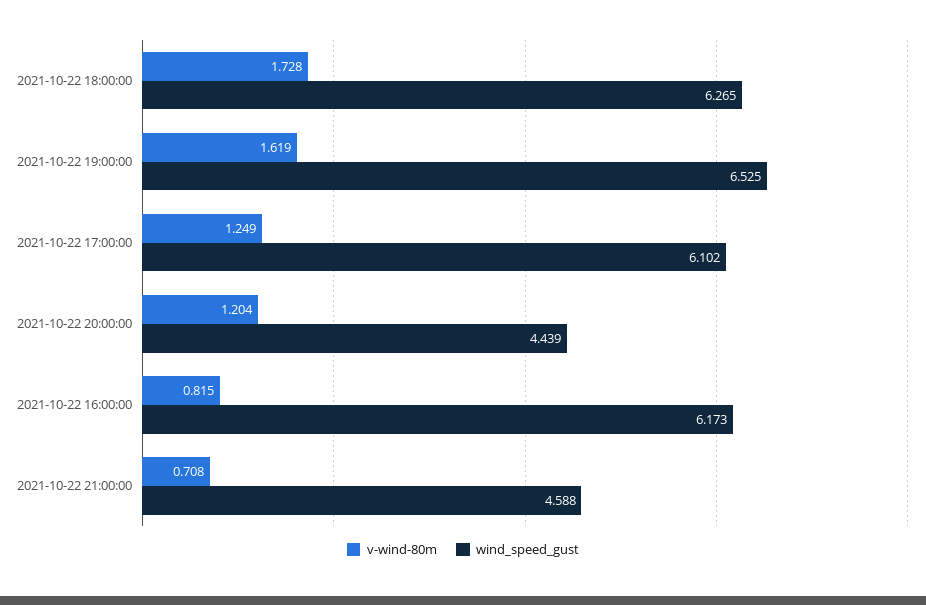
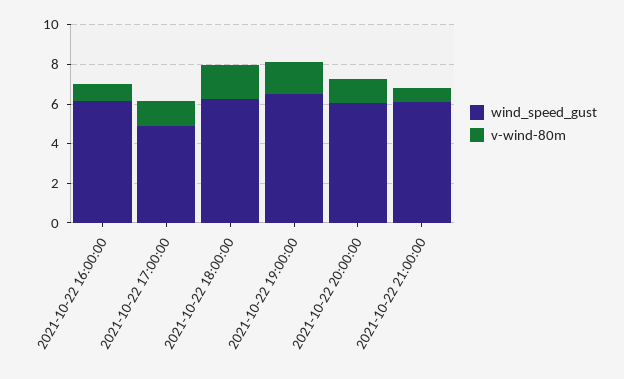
  {
    "v-wind-80m": {
      "2021-10-22 18:00:00": 1.728,
      "2021-10-22 19:00:00": 1.619,
      "2021-10-22 17:00:00": 1.249,
      "2021-10-22 20:00:00": 1.204,
      "2021-10-22 16:00:00": 0.815,
      "2021-10-22 21:00:00": 0.708
    },
    "wind_speed_gust": {
      "2021-10-22 18:00:00": 6.265,
      "2021-10-22 19:00:00": 6.525,
-     "2021-10-22 17:00:00": 6.102,
+     "2021-10-22 17:00:00": 5,
-     "2021-10-22 20:00:00": 4.439,
+     "2021-10-22 20:00:00": 6,
      "2021-10-22 16:00:00": 6.173,
-     "2021-10-22 21:00:00": 4.588
+     "2021-10-22 21:00:00": 6
    }
  }

